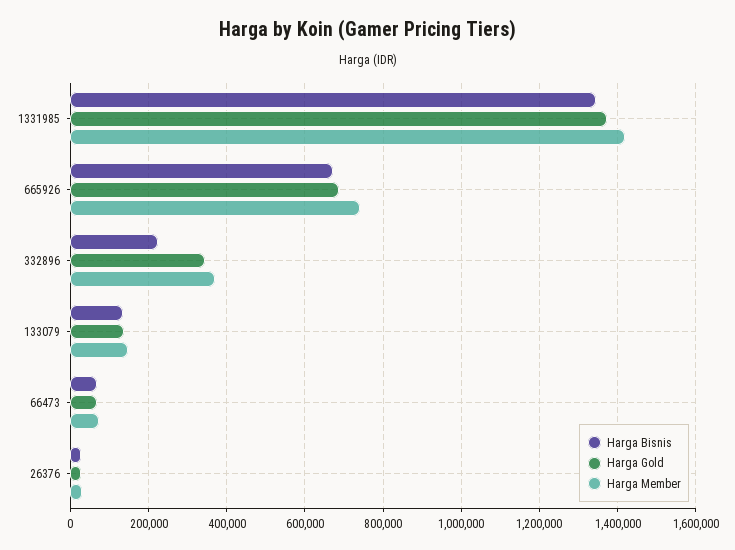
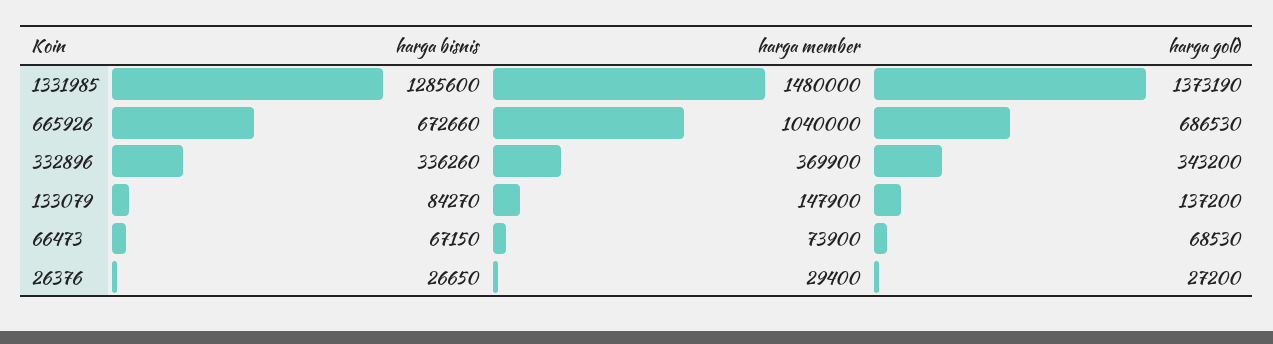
  {
    "Harga Bisnis": {
-     "1331985": 1340000,
+     "1331985": 1285600,
      "665926": 672660,
-     "332896": 220000,
+     "332896": 336260,
-     "133079": 140000,
+     "133079": 84270,
      "66473": 67150,
      "26376": 26650
    },
    "Harga Gold": {
      "1331985": 1373190,
      "665926": 686530,
      "332896": 343200,
      "133079": 137200,
      "66473": 68530,
      "26376": 27200
    },
    "Harga Member": {
-     "1331985": 1420000,
+     "1331985": 1480000,
-     "665926": 740000,
+     "665926": 1040000,
      "332896": 369900,
      "133079": 147900,
      "66473": 73900,
      "26376": 29400
    }
  }

